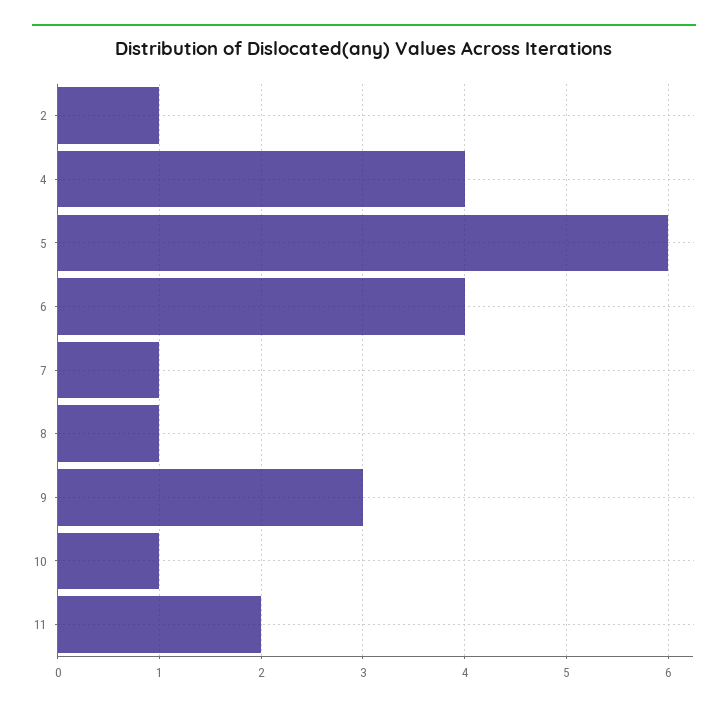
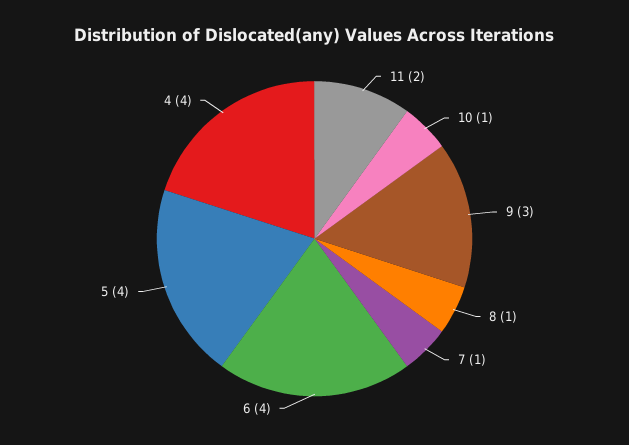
  {
-   "2": 1,
    "4": 4,
-   "5": 6,
+   "5": 4,
    "6": 4,
    "7": 1,
    "8": 1,
    "9": 3,
    "10": 1,
    "11": 2
  }

